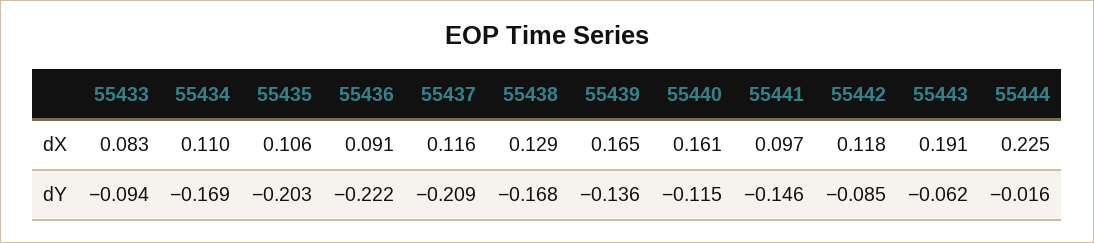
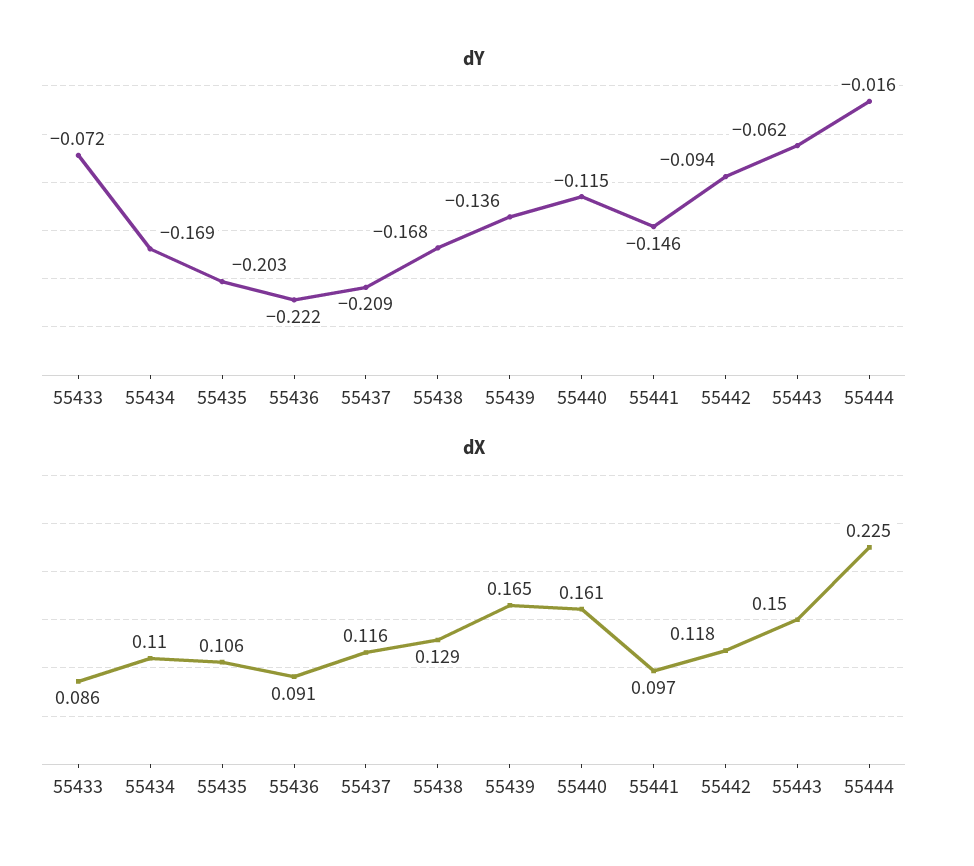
  {
    "dX": {
-     "55433": 0.083,
+     "55433": 0.086,
      "55434": 0.11,
      "55435": 0.106,
      "55436": 0.091,
      "55437": 0.116,
      "55438": 0.129,
      "55439": 0.165,
      "55440": 0.161,
      "55441": 0.097,
      "55442": 0.118,
-     "55443": 0.191,
+     "55443": 0.15,
      "55444": 0.225
    },
    "dY": {
-     "55433": -0.094,
+     "55433": -0.072,
      "55434": -0.169,
      "55435": -0.203,
      "55436": -0.222,
      "55437": -0.209,
      "55438": -0.168,
      "55439": -0.136,
      "55440": -0.115,
      "55441": -0.146,
-     "55442": -0.085,
+     "55442": -0.094,
      "55443": -0.062,
      "55444": -0.016
    }
  }

